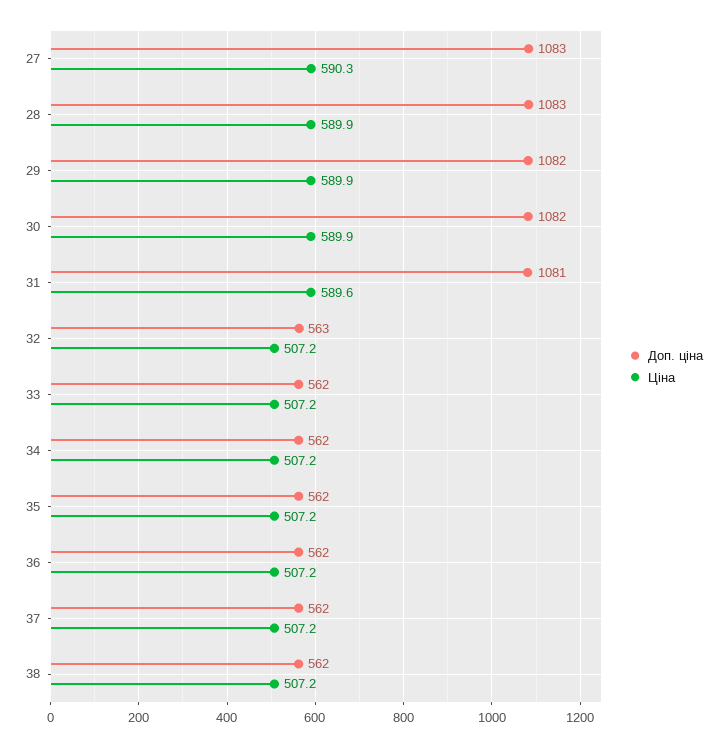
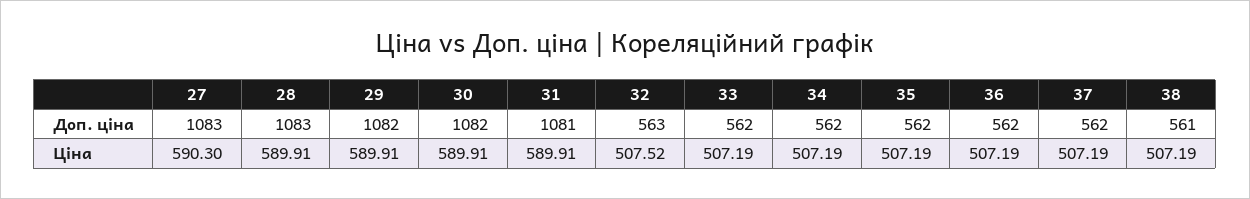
  {
    "Доп. ціна": {
      "27": 1083,
      "28": 1083,
      "29": 1082,
      "30": 1082,
      "31": 1081,
      "32": 563,
      "33": 562,
      "34": 562,
      "35": 562,
      "36": 562,
      "37": 562,
-     "38": 562
+     "38": 561
    },
    "Ціна": {
      "27": 590.3,
      "28": 589.91,
      "29": 589.91,
      "30": 589.91,
-     "31": 589.6,
+     "31": 589.91,
-     "32": 507.2,
+     "32": 507.52,
      "33": 507.19,
      "34": 507.19,
      "35": 507.19,
      "36": 507.19,
      "37": 507.19,
      "38": 507.19
    }
  }

